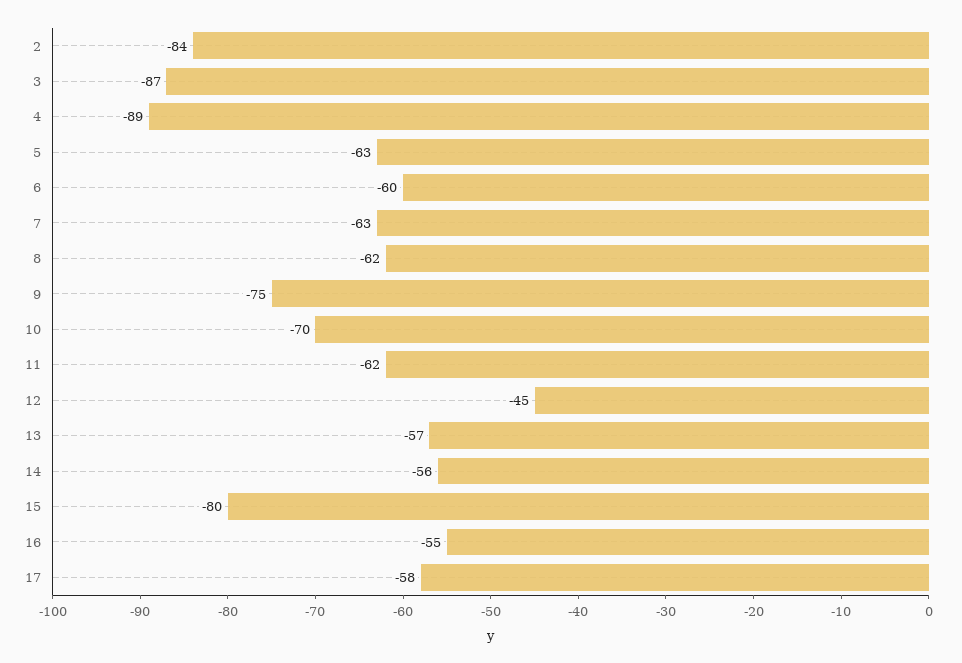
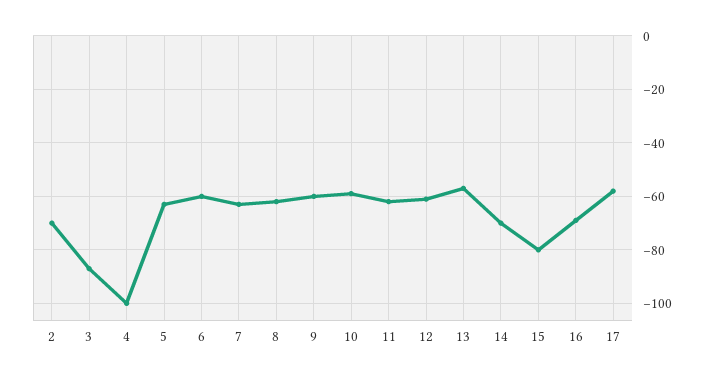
  {
-   "2": -84,
+   "2": -70,
    "3": -87,
-   "4": -89,
+   "4": -100,
    "5": -63,
    "6": -60,
    "7": -63,
    "8": -62,
-   "9": -75,
+   "9": -60,
-   "10": -70,
+   "10": -60,
    "11": -62,
-   "12": -45,
+   "12": -60,
    "13": -57,
-   "14": -56,
+   "14": -70,
    "15": -80,
-   "16": -55,
+   "16": -70,
    "17": -58
  }

